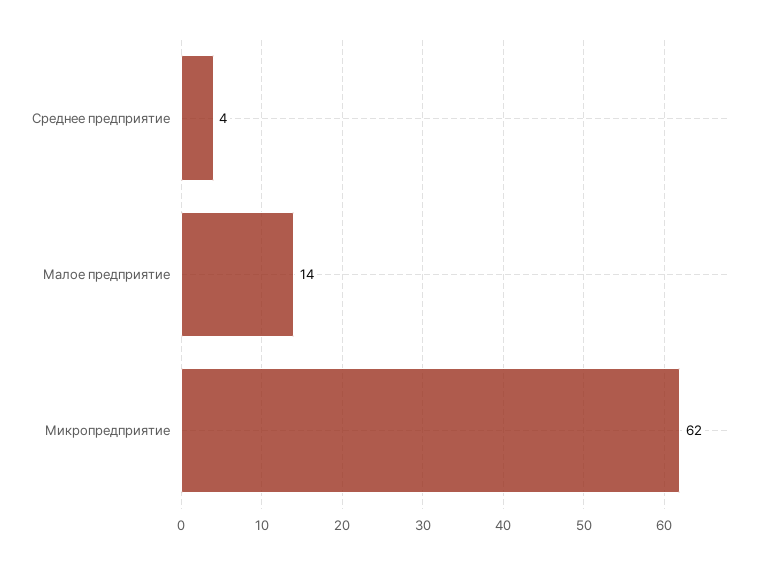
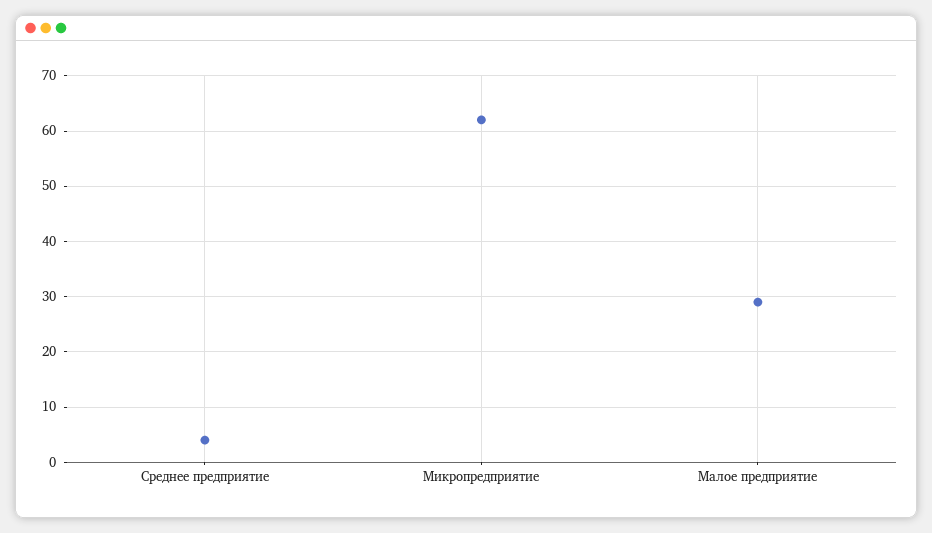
  {
    "Среднее предприятие": 4,
-   "Малое предприятие": 14,
+   "Малое предприятие": 30,
    "Микропредприятие": 62
  }

